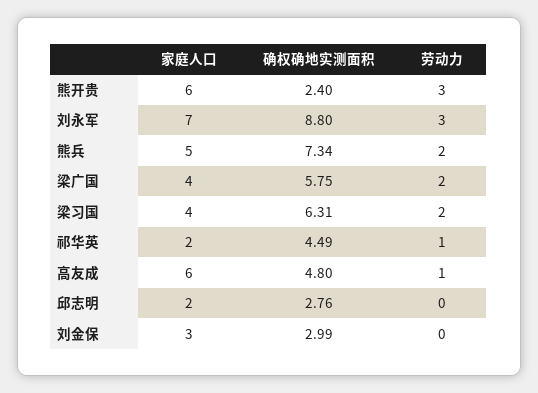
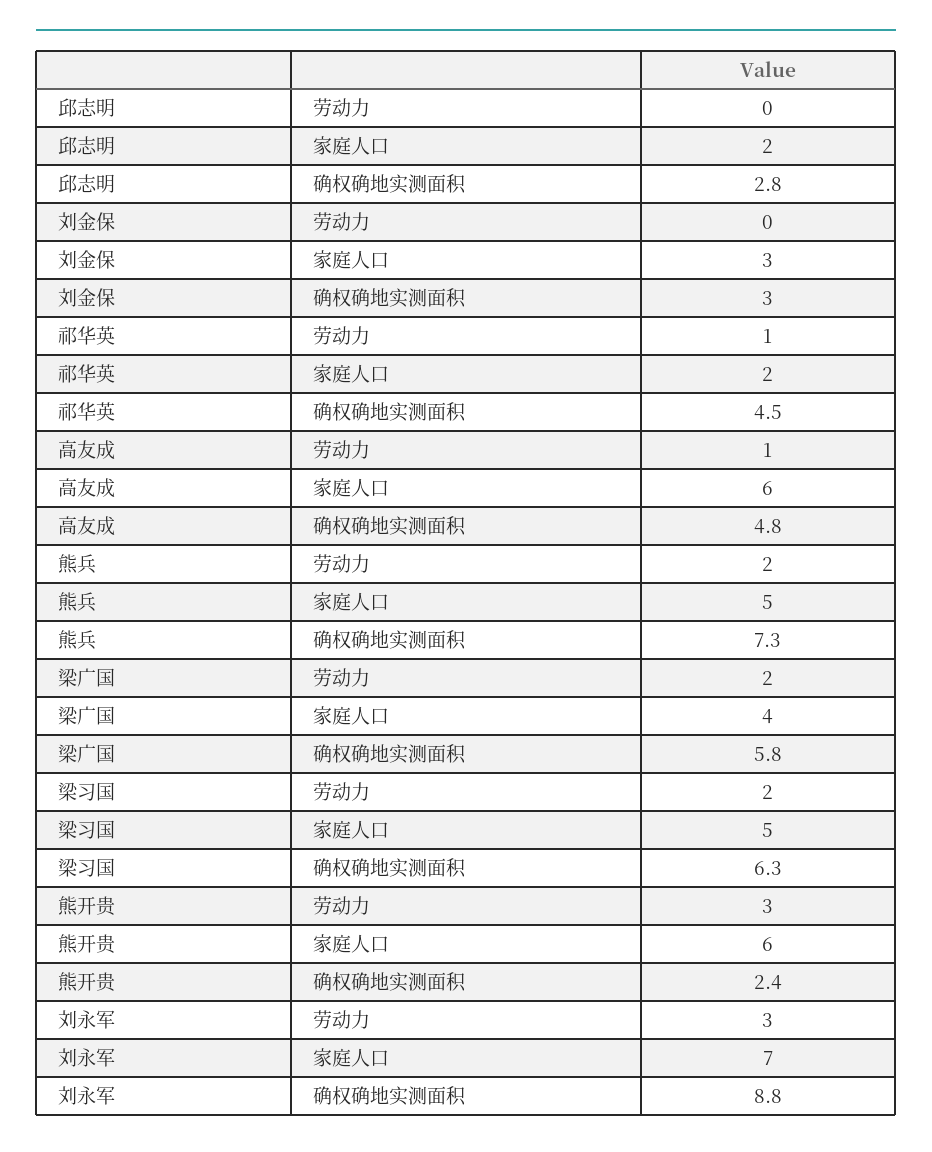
  {
    "家庭人口": {
      "熊开贵": 6,
      "刘永军": 7,
      "熊兵": 5,
      "梁广国": 4,
-     "梁习国": 4,
+     "梁习国": 5,
      "祁华英": 2,
      "高友成": 6,
      "邱志明": 2,
      "刘金保": 3
    },
    "确权确地实测面积": {
      "熊开贵": 2.4,
      "刘永军": 8.8,
      "熊兵": 7.34,
      "梁广国": 5.75,
      "梁习国": 6.31,
      "祁华英": 4.49,
      "高友成": 4.8,
      "邱志明": 2.76,
      "刘金保": 2.99
    },
    "劳动力": {
      "熊开贵": 3,
      "刘永军": 3,
      "熊兵": 2,
      "梁广国": 2,
      "梁习国": 2,
      "祁华英": 1,
      "高友成": 1,
      "邱志明": 0,
      "刘金保": 0
    }
  }

